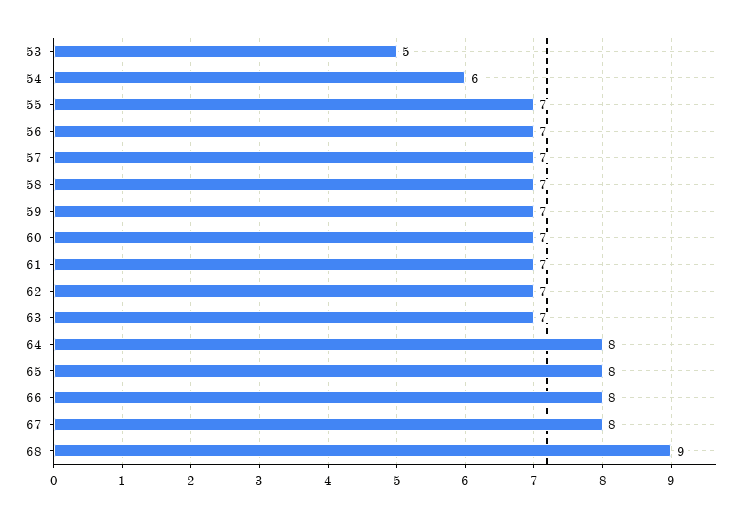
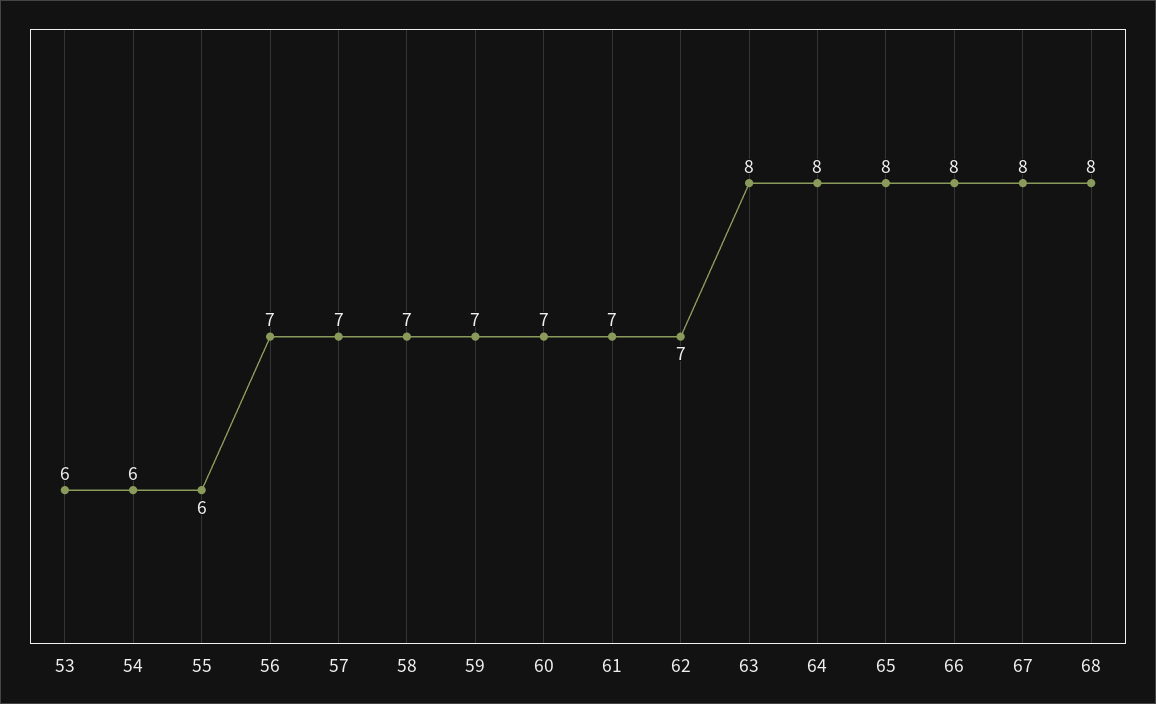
  {
-   "53": 5,
+   "53": 6,
    "54": 6,
-   "55": 7,
+   "55": 6,
    "56": 7,
    "57": 7,
    "58": 7,
    "59": 7,
    "60": 7,
    "61": 7,
    "62": 7,
-   "63": 7,
+   "63": 8,
    "64": 8,
    "65": 8,
    "66": 8,
    "67": 8,
-   "68": 9
+   "68": 8
  }

